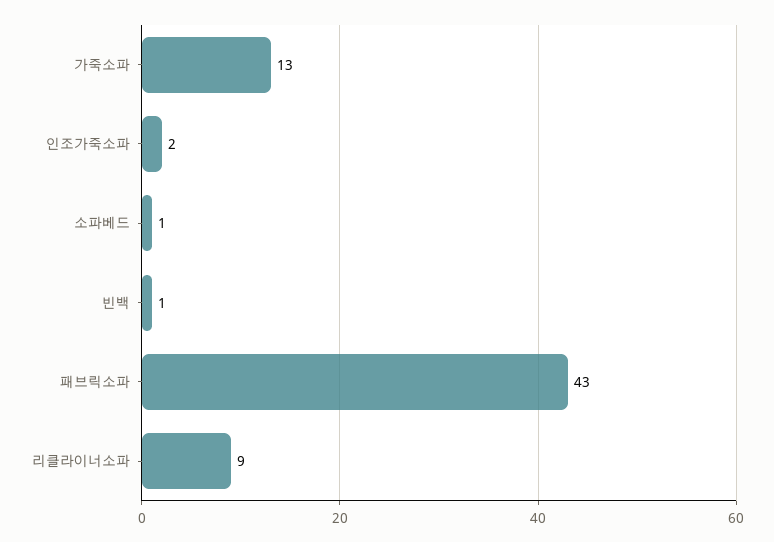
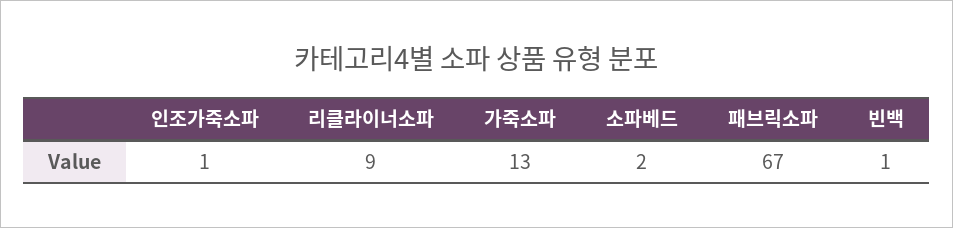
  {
    "가죽소파": 13,
-   "인조가죽소파": 2,
+   "인조가죽소파": 1,
-   "소파베드": 1,
+   "소파베드": 2,
    "빈백": 1,
-   "패브릭소파": 43,
+   "패브릭소파": 67,
    "리클라이너소파": 9
  }

